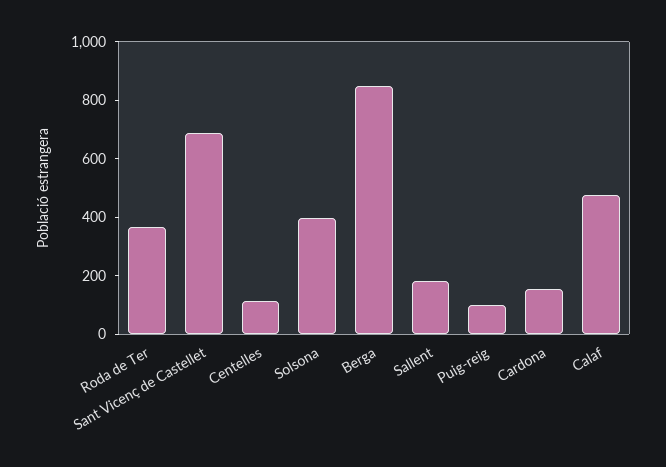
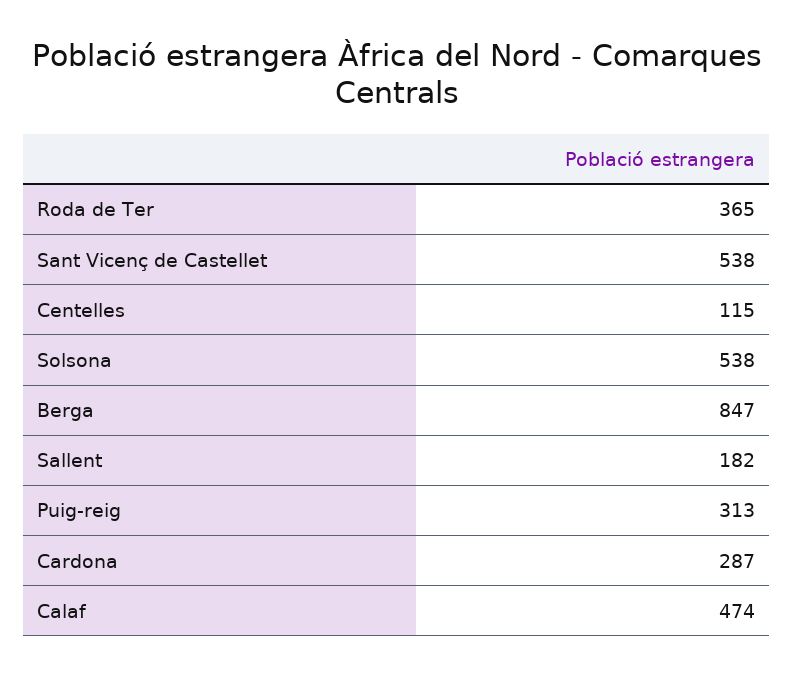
  {
    "Roda de Ter": 365,
-   "Sant Vicenç de Castellet": 700,
+   "Sant Vicenç de Castellet": 538,
    "Centelles": 115,
-   "Solsona": 400,
+   "Solsona": 538,
    "Berga": 847,
    "Sallent": 182,
-   "Puig-reig": 100,
+   "Puig-reig": 313,
-   "Cardona": 150,
+   "Cardona": 287,
    "Calaf": 474
  }

